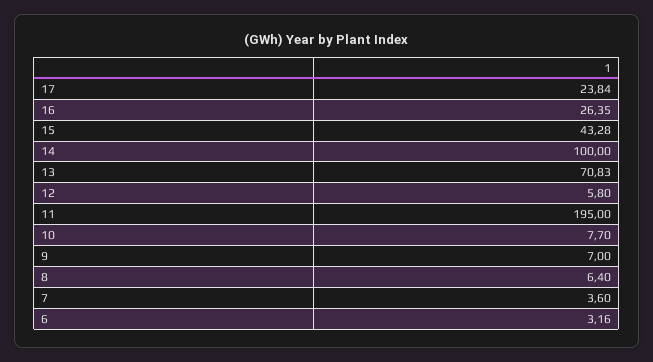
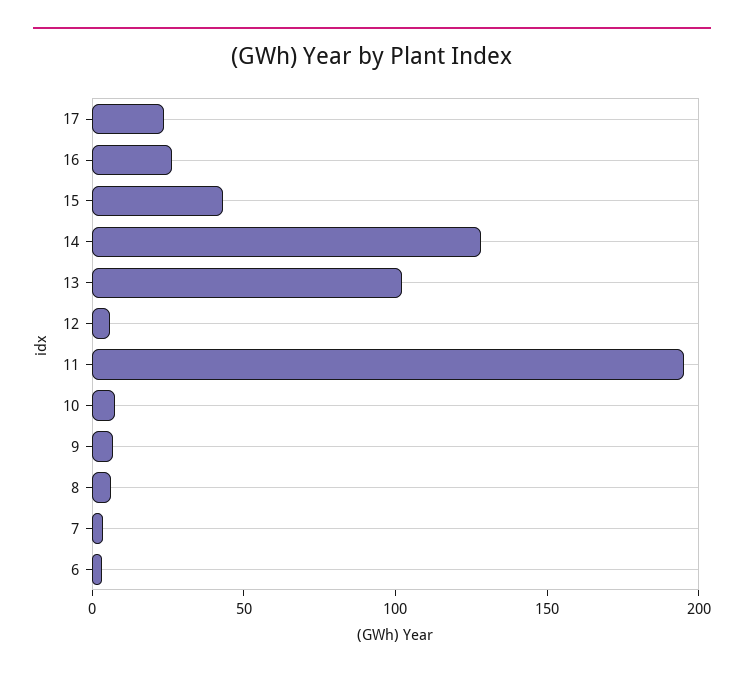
  {
    "17": 23.84,
    "16": 26.35,
    "15": 43.28,
-   "14": 100,
+   "14": 130,
-   "13": 70.83,
+   "13": 100,
    "12": 5.8,
    "11": 195,
    "10": 7.7,
    "9": 7,
    "8": 6.4,
    "7": 3.6,
    "6": 3.16
  }

